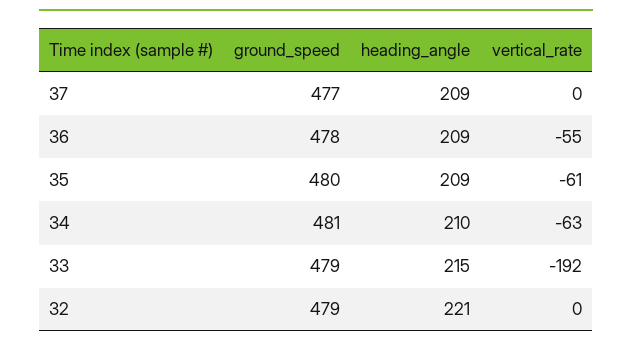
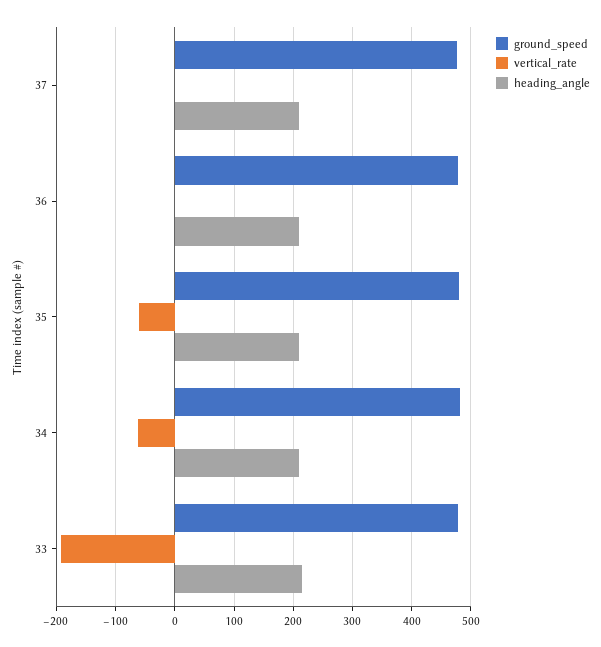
  {
    "ground_speed": {
      "37": 477,
      "36": 478,
      "35": 480,
      "34": 481,
-     "33": 479,
+     "33": 479
-     "32": 479
    },
    "heading_angle": {
      "37": 209,
      "36": 209,
      "35": 209,
      "34": 210,
-     "33": 215,
+     "33": 215
-     "32": 221
    },
    "vertical_rate": {
      "37": 0,
-     "36": -55,
+     "36": 0,
      "35": -61,
      "34": -63,
-     "33": -192,
+     "33": -192
-     "32": 0
    }
  }

